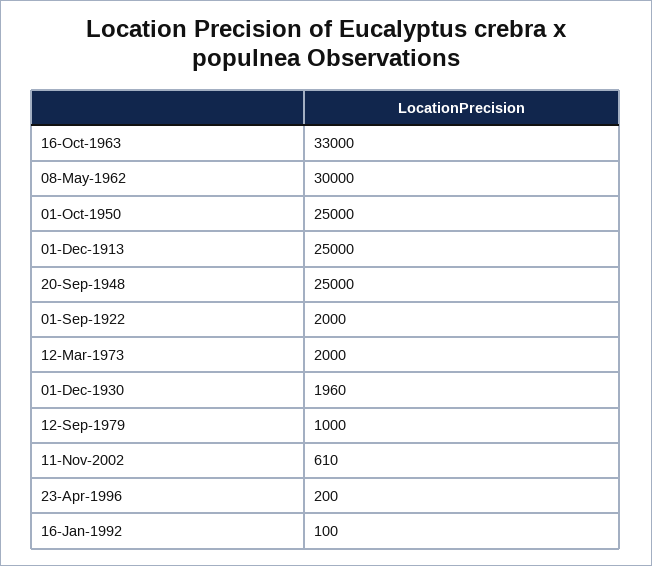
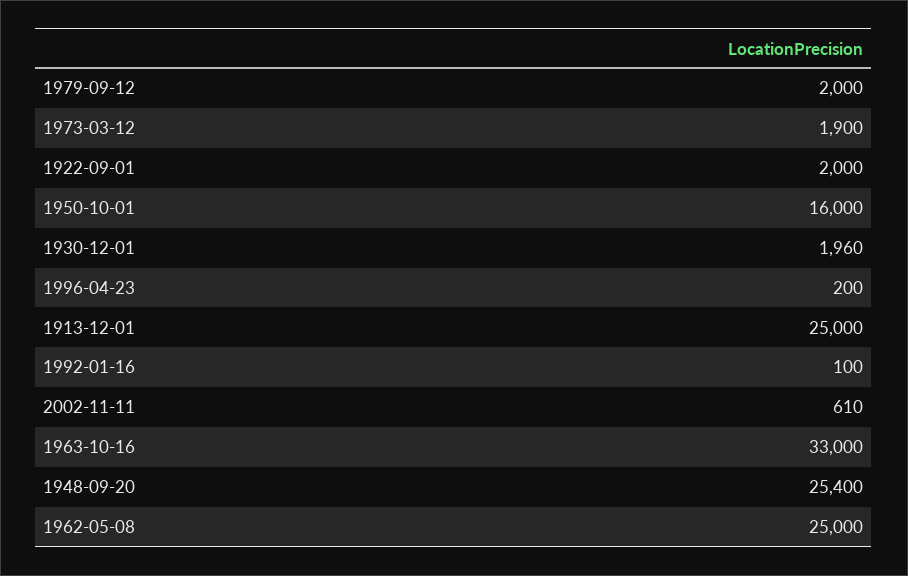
  {
    "16-Oct-1963": 33000,
-   "08-May-1962": 30000,
+   "08-May-1962": 25000,
-   "01-Oct-1950": 25000,
+   "01-Oct-1950": 16000,
    "01-Dec-1913": 25000,
-   "20-Sep-1948": 25000,
+   "20-Sep-1948": 25400,
    "01-Sep-1922": 2000,
-   "12-Mar-1973": 2000,
+   "12-Mar-1973": 1900,
    "01-Dec-1930": 1960,
-   "12-Sep-1979": 1000,
+   "12-Sep-1979": 2000,
    "11-Nov-2002": 610,
    "23-Apr-1996": 200,
    "16-Jan-1992": 100
  }

